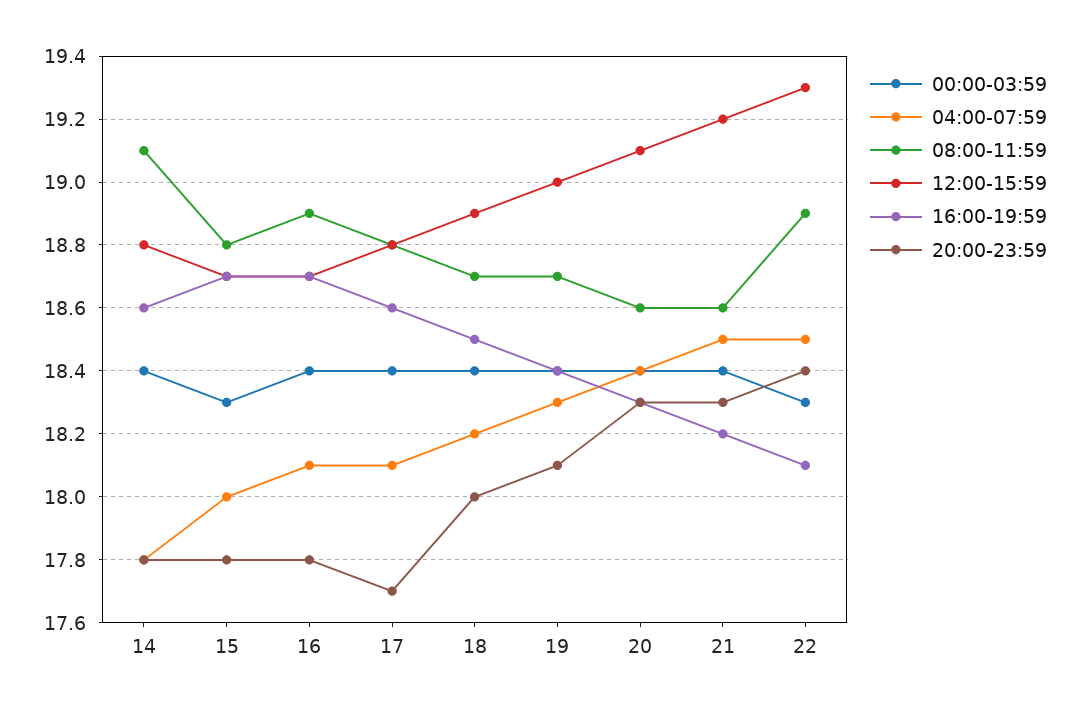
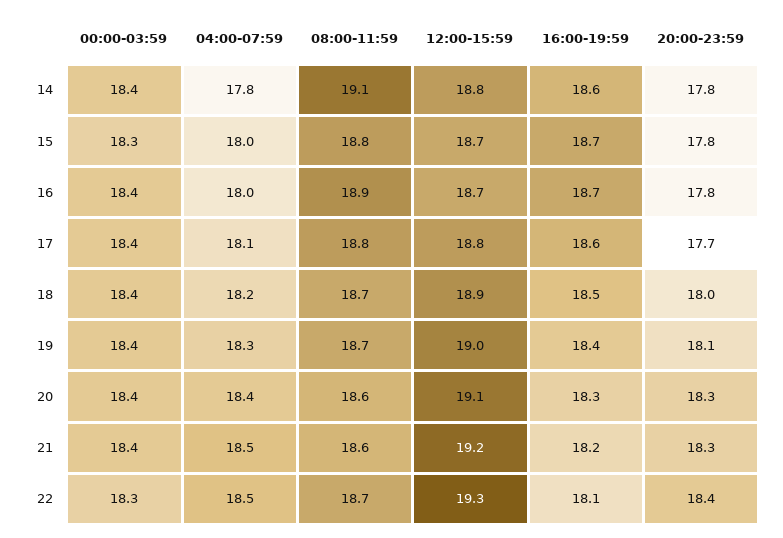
  {
    "00:00-03:59": {
      "14": 18.4,
      "15": 18.3,
      "16": 18.4,
      "17": 18.4,
      "18": 18.4,
      "19": 18.4,
      "20": 18.4,
      "21": 18.4,
      "22": 18.3
    },
    "04:00-07:59": {
      "14": 17.8,
      "15": 18,
-     "16": 18.1,
+     "16": 18,
      "17": 18.1,
      "18": 18.2,
      "19": 18.3,
      "20": 18.4,
      "21": 18.5,
      "22": 18.5
    },
    "08:00-11:59": {
      "14": 19.1,
      "15": 18.8,
      "16": 18.9,
      "17": 18.8,
      "18": 18.7,
      "19": 18.7,
      "20": 18.6,
      "21": 18.6,
-     "22": 18.9
+     "22": 18.7
    },
    "12:00-15:59": {
      "14": 18.8,
      "15": 18.7,
      "16": 18.7,
      "17": 18.8,
      "18": 18.9,
      "19": 19,
      "20": 19.1,
      "21": 19.2,
      "22": 19.3
    },
    "16:00-19:59": {
      "14": 18.6,
      "15": 18.7,
      "16": 18.7,
      "17": 18.6,
      "18": 18.5,
      "19": 18.4,
      "20": 18.3,
      "21": 18.2,
      "22": 18.1
    },
    "20:00-23:59": {
      "14": 17.8,
      "15": 17.8,
      "16": 17.8,
      "17": 17.7,
      "18": 18,
      "19": 18.1,
      "20": 18.3,
      "21": 18.3,
      "22": 18.4
    }
  }

